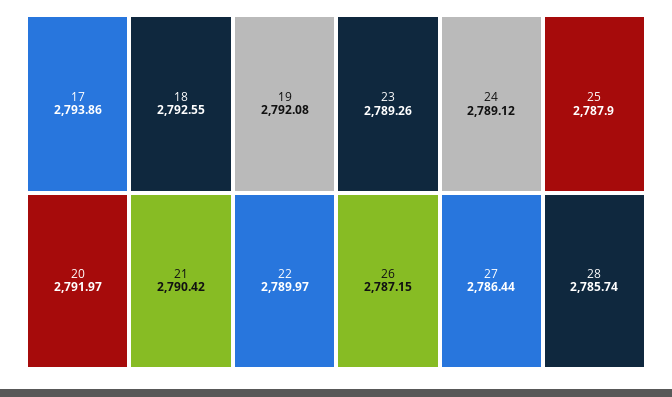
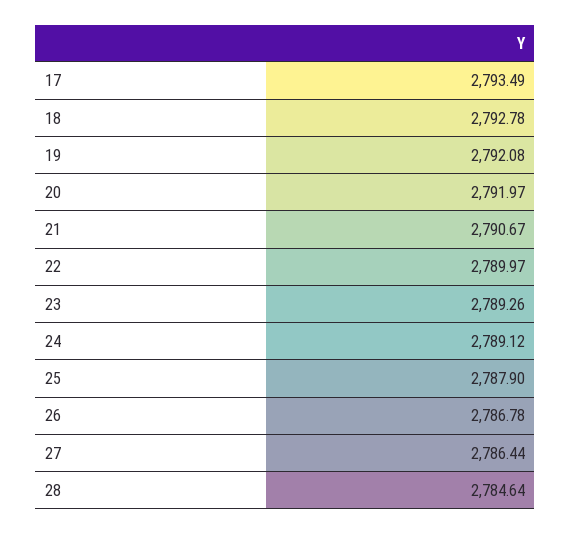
  {
-   "17": 2793.86,
+   "17": 2793.49,
-   "18": 2792.55,
+   "18": 2792.78,
    "19": 2792.08,
    "20": 2791.97,
-   "21": 2790.42,
+   "21": 2790.67,
    "22": 2789.97,
    "23": 2789.26,
    "24": 2789.12,
    "25": 2787.9,
-   "26": 2787.15,
+   "26": 2786.78,
    "27": 2786.44,
-   "28": 2785.74
+   "28": 2784.64
  }

